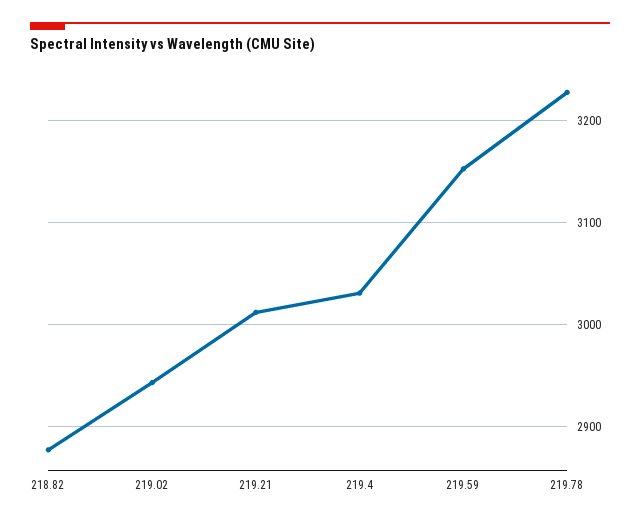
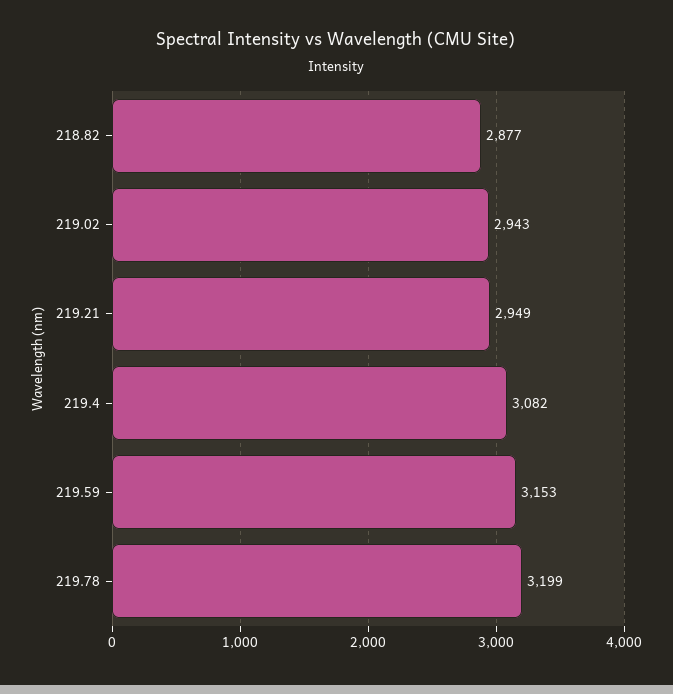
  {
    "218.82": 2877,
    "219.02": 2943,
-   "219.21": 3010,
+   "219.21": 2949,
-   "219.4": 3030,
+   "219.4": 3082,
    "219.59": 3153,
-   "219.78": 3230
+   "219.78": 3199
  }

